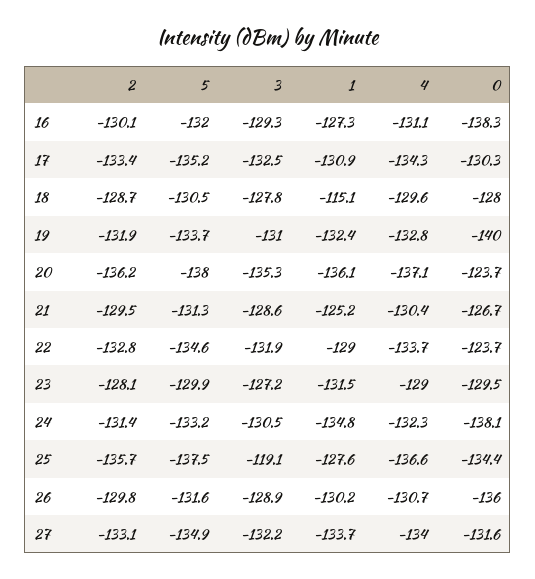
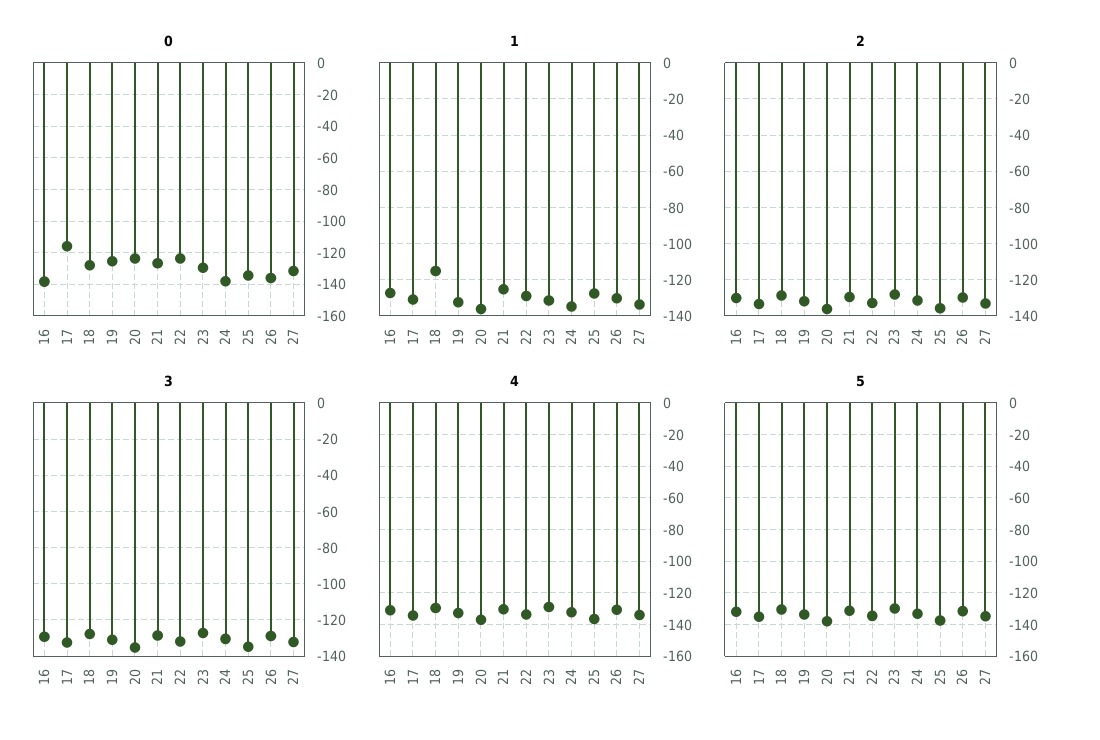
  {
    "2": {
      "16": -130.1,
      "17": -133.4,
      "18": -128.7,
      "19": -131.9,
      "20": -136.2,
      "21": -129.5,
      "22": -132.8,
      "23": -128.1,
      "24": -131.4,
      "25": -135.7,
      "26": -129.8,
      "27": -133.1
    },
    "5": {
      "16": -132,
      "17": -135.2,
      "18": -130.5,
      "19": -133.7,
      "20": -138,
      "21": -131.3,
      "22": -134.6,
      "23": -129.9,
      "24": -133.2,
      "25": -137.5,
      "26": -131.6,
      "27": -134.9
    },
    "3": {
      "16": -129.3,
      "17": -132.5,
      "18": -127.8,
      "19": -131,
      "20": -135.3,
      "21": -128.6,
      "22": -131.9,
      "23": -127.2,
      "24": -130.5,
-     "25": -119.1,
+     "25": -135,
      "26": -128.9,
      "27": -132.2
    },
    "1": {
      "16": -127.3,
      "17": -130.9,
      "18": -115.1,
      "19": -132.4,
      "20": -136.1,
      "21": -125.2,
      "22": -129,
      "23": -131.5,
      "24": -134.8,
      "25": -127.6,
      "26": -130.2,
      "27": -133.7
    },
    "4": {
      "16": -131.1,
      "17": -134.3,
      "18": -129.6,
      "19": -132.8,
      "20": -137.1,
      "21": -130.4,
      "22": -133.7,
      "23": -129,
      "24": -132.3,
      "25": -136.6,
      "26": -130.7,
      "27": -134
    },
    "0": {
      "16": -138.3,
-     "17": -130.3,
+     "17": -115,
      "18": -128,
-     "19": -140,
+     "19": -125,
      "20": -123.7,
      "21": -126.7,
      "22": -123.7,
      "23": -129.5,
      "24": -138.1,
      "25": -134.4,
      "26": -136,
      "27": -131.6
    }
  }

